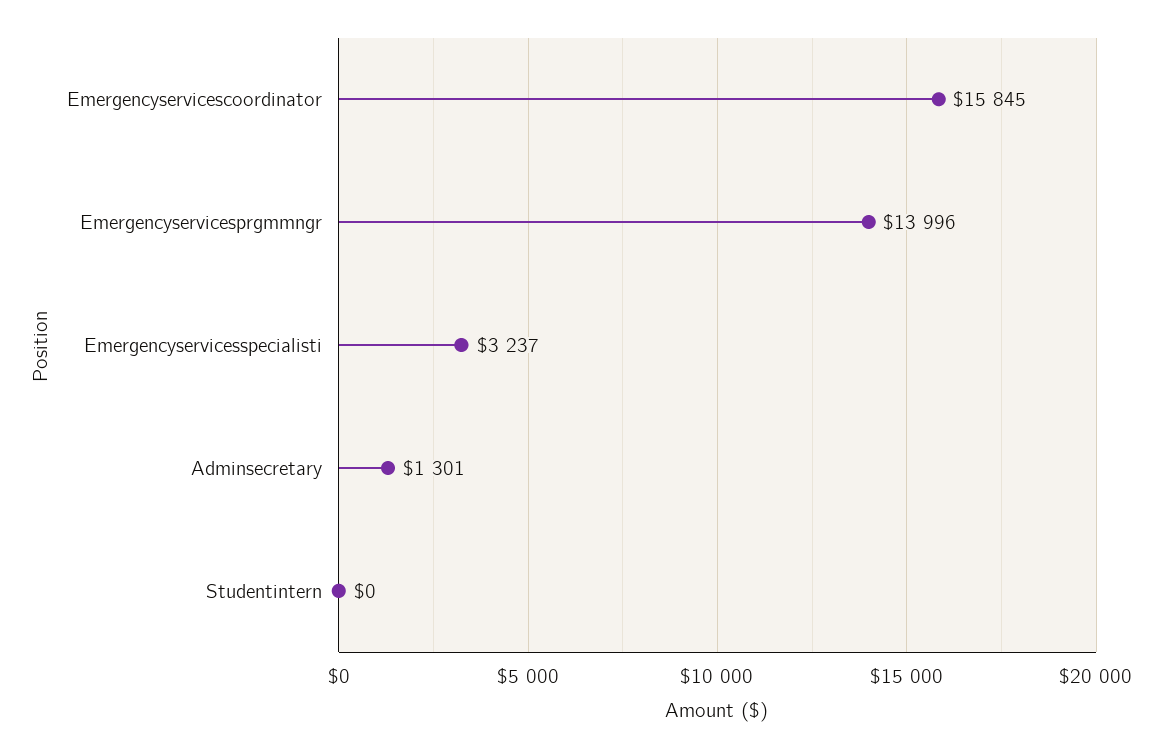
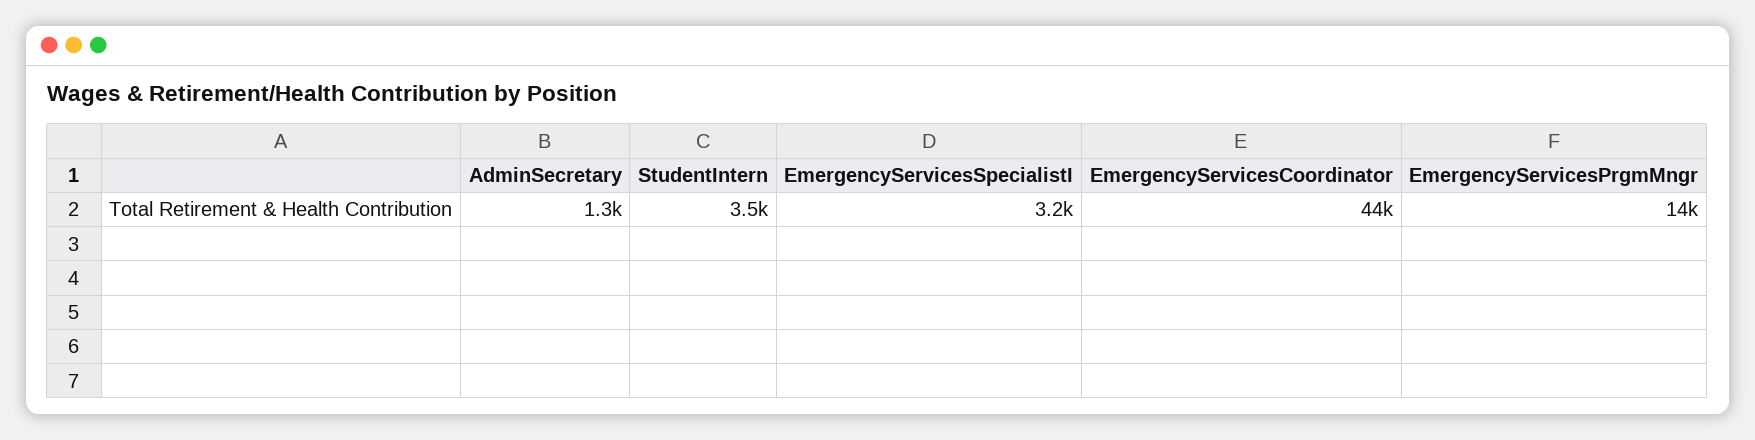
  {
-   "Emergencyservicescoordinator": 15845,
+   "Emergencyservicescoordinator": 44000,
    "Emergencyservicesprgmmngr": 13996,
    "Emergencyservicesspecialisti": 3237,
    "Adminsecretary": 1301,
-   "Studentintern": 0
+   "Studentintern": 3500
  }

